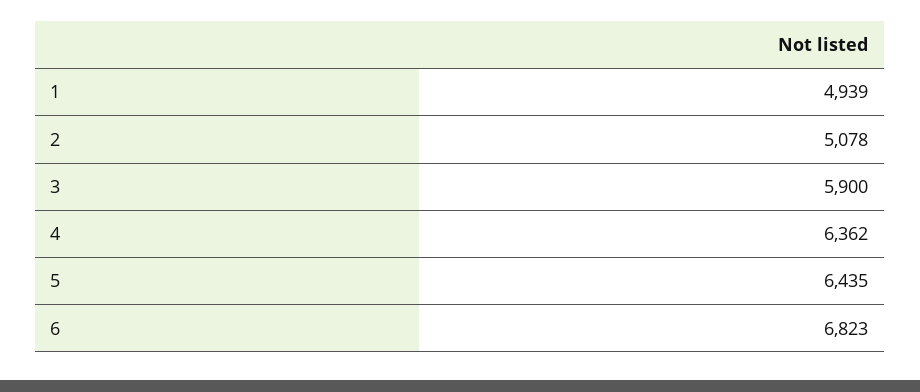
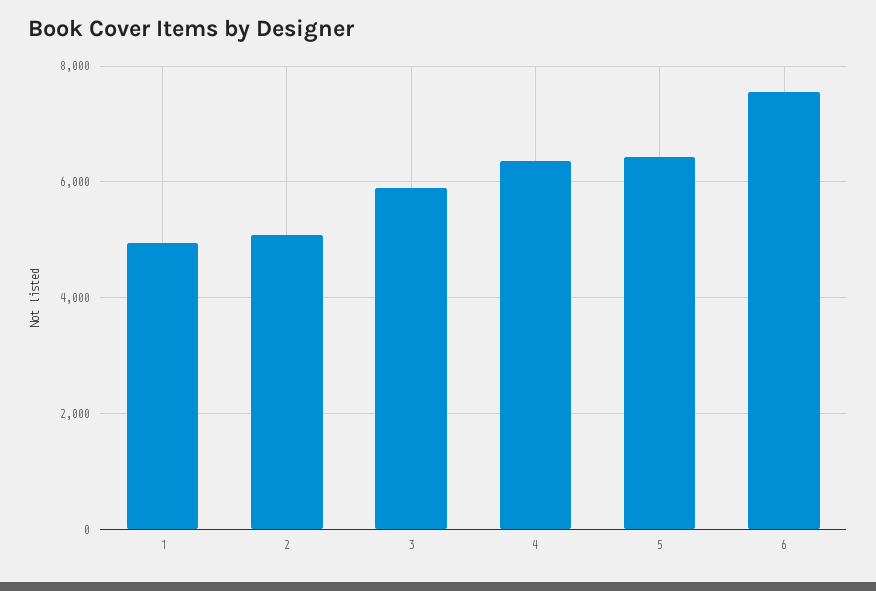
  {
    "1": 4939,
    "2": 5078,
    "3": 5900,
    "4": 6362,
    "5": 6435,
-   "6": 6823
+   "6": 7600
  }

